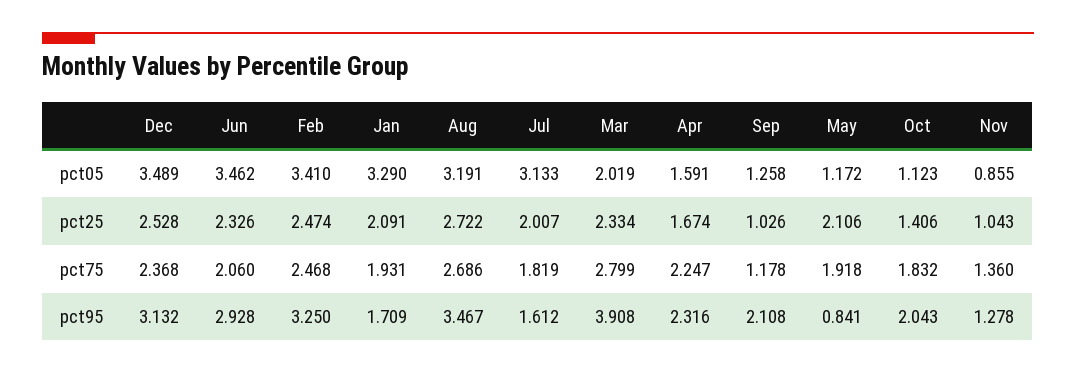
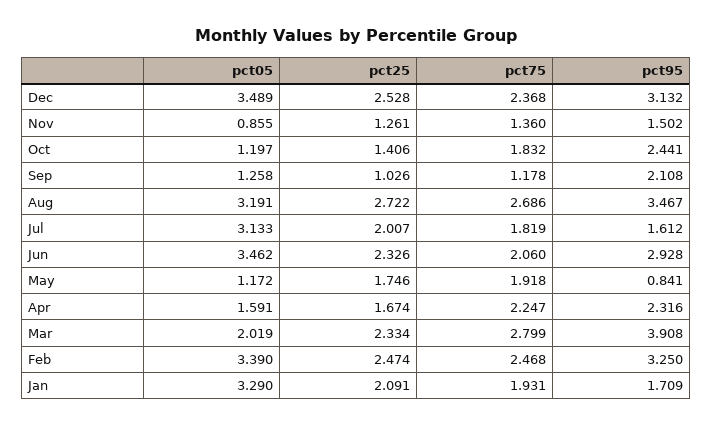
  {
    "Dec": {
      "pct05": 3.489,
      "pct25": 2.528,
      "pct75": 2.368,
      "pct95": 3.132
    },
    "Jun": {
      "pct05": 3.462,
      "pct25": 2.326,
      "pct75": 2.06,
      "pct95": 2.928
    },
    "Feb": {
-     "pct05": 3.41,
+     "pct05": 3.39,
      "pct25": 2.474,
      "pct75": 2.468,
      "pct95": 3.25
    },
    "Jan": {
      "pct05": 3.29,
      "pct25": 2.091,
      "pct75": 1.931,
      "pct95": 1.709
    },
    "Aug": {
      "pct05": 3.191,
      "pct25": 2.722,
      "pct75": 2.686,
      "pct95": 3.467
    },
    "Jul": {
      "pct05": 3.133,
      "pct25": 2.007,
      "pct75": 1.819,
      "pct95": 1.612
    },
    "Mar": {
      "pct05": 2.019,
      "pct25": 2.334,
      "pct75": 2.799,
      "pct95": 3.908
    },
    "Apr": {
      "pct05": 1.591,
      "pct25": 1.674,
      "pct75": 2.247,
      "pct95": 2.316
    },
    "Sep": {
      "pct05": 1.258,
      "pct25": 1.026,
      "pct75": 1.178,
      "pct95": 2.108
    },
    "May": {
      "pct05": 1.172,
-     "pct25": 2.106,
+     "pct25": 1.746,
      "pct75": 1.918,
      "pct95": 0.841
    },
    "Oct": {
-     "pct05": 1.123,
+     "pct05": 1.197,
      "pct25": 1.406,
      "pct75": 1.832,
-     "pct95": 2.043
+     "pct95": 2.441
    },
    "Nov": {
      "pct05": 0.855,
-     "pct25": 1.043,
+     "pct25": 1.261,
      "pct75": 1.36,
-     "pct95": 1.278
+     "pct95": 1.502
    }
  }

